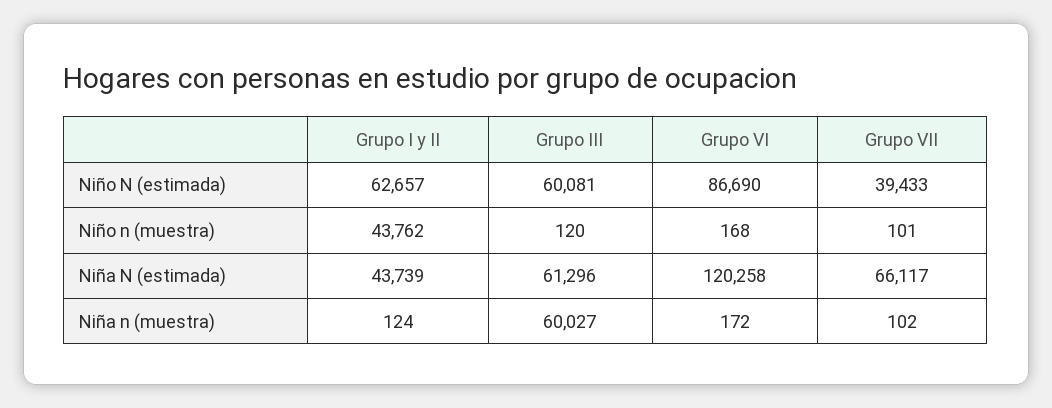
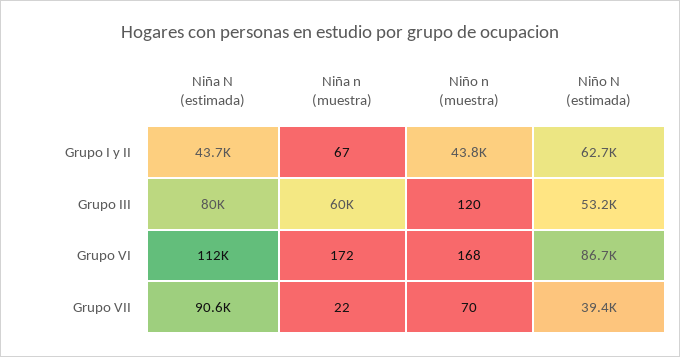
  {
    "Grupo I y II": {
      "Niño N (estimada)": 62657,
      "Niño n (muestra)": 43762,
      "Niña N (estimada)": 43739,
-     "Niña n (muestra)": 124
+     "Niña n (muestra)": 67
    },
    "Grupo III": {
-     "Niño N (estimada)": 60081,
+     "Niño N (estimada)": 53200,
      "Niño n (muestra)": 120,
-     "Niña N (estimada)": 61296,
+     "Niña N (estimada)": 80000,
      "Niña n (muestra)": 60027
    },
    "Grupo VI": {
      "Niño N (estimada)": 86690,
      "Niño n (muestra)": 168,
-     "Niña N (estimada)": 120258,
+     "Niña N (estimada)": 112000,
      "Niña n (muestra)": 172
    },
    "Grupo VII": {
      "Niño N (estimada)": 39433,
-     "Niño n (muestra)": 101,
+     "Niño n (muestra)": 70,
-     "Niña N (estimada)": 66117,
+     "Niña N (estimada)": 90600,
-     "Niña n (muestra)": 102
+     "Niña n (muestra)": 22
    }
  }

